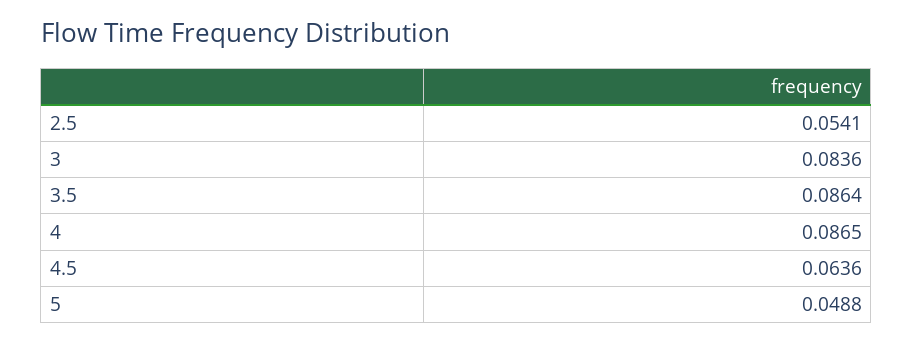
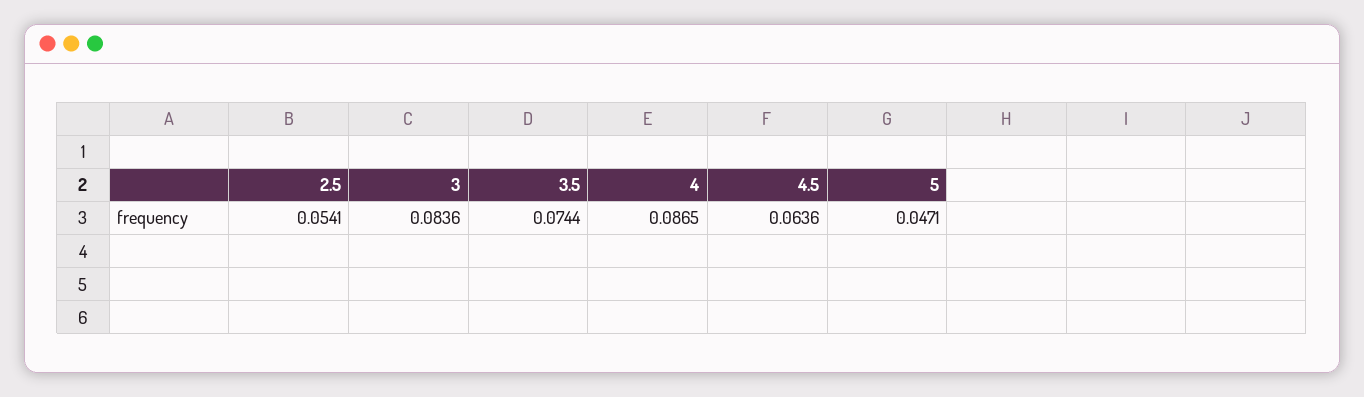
  {
    "2.5": 0.0541,
    "3": 0.0836,
-   "3.5": 0.0864,
+   "3.5": 0.0744,
    "4": 0.0865,
    "4.5": 0.0636,
-   "5": 0.0488
+   "5": 0.0471
  }

